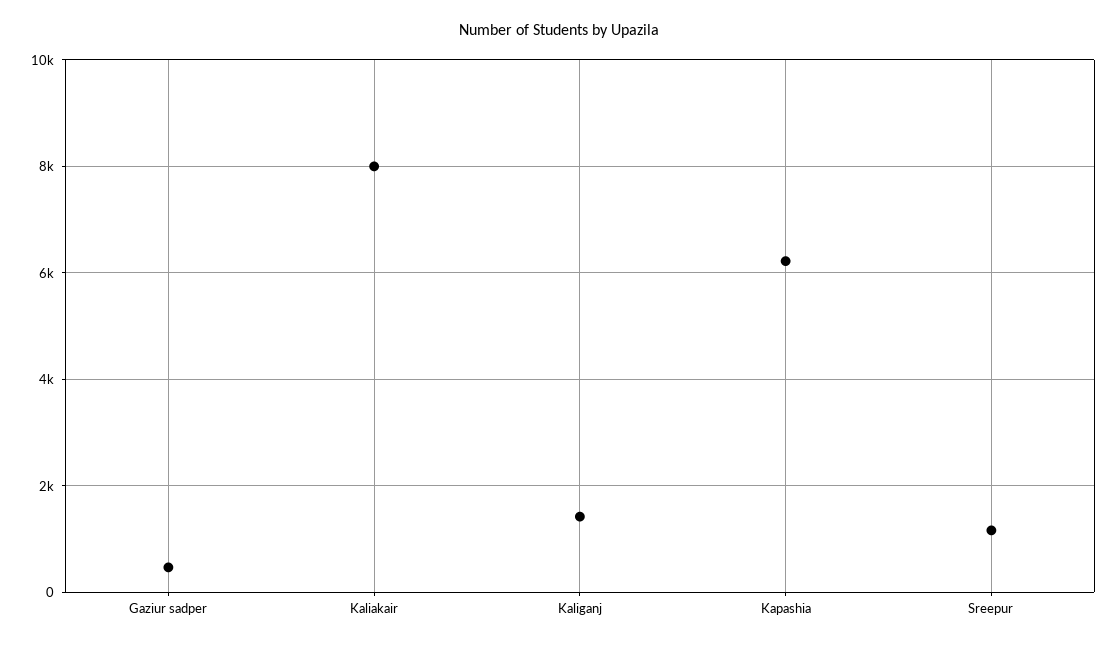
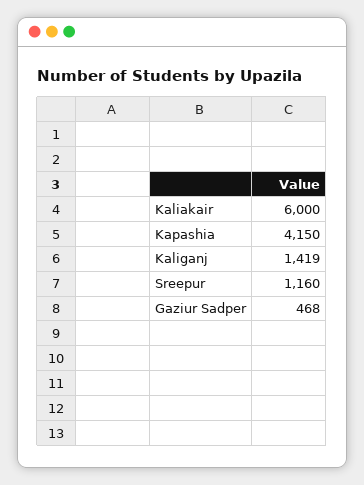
  {
    "Gaziur sadper": 468,
-   "Kaliakair": 8000,
+   "Kaliakair": 6000,
    "Kaliganj": 1419,
-   "Kapashia": 6200,
+   "Kapashia": 4150,
    "Sreepur": 1160
  }

